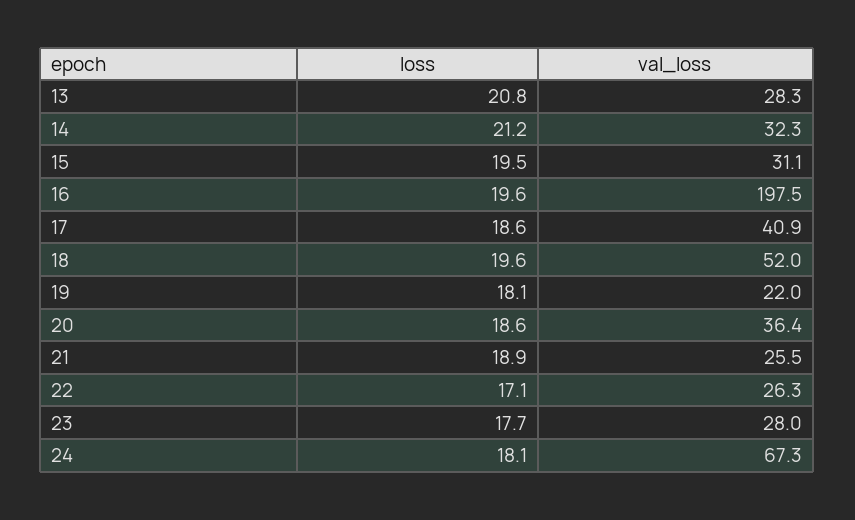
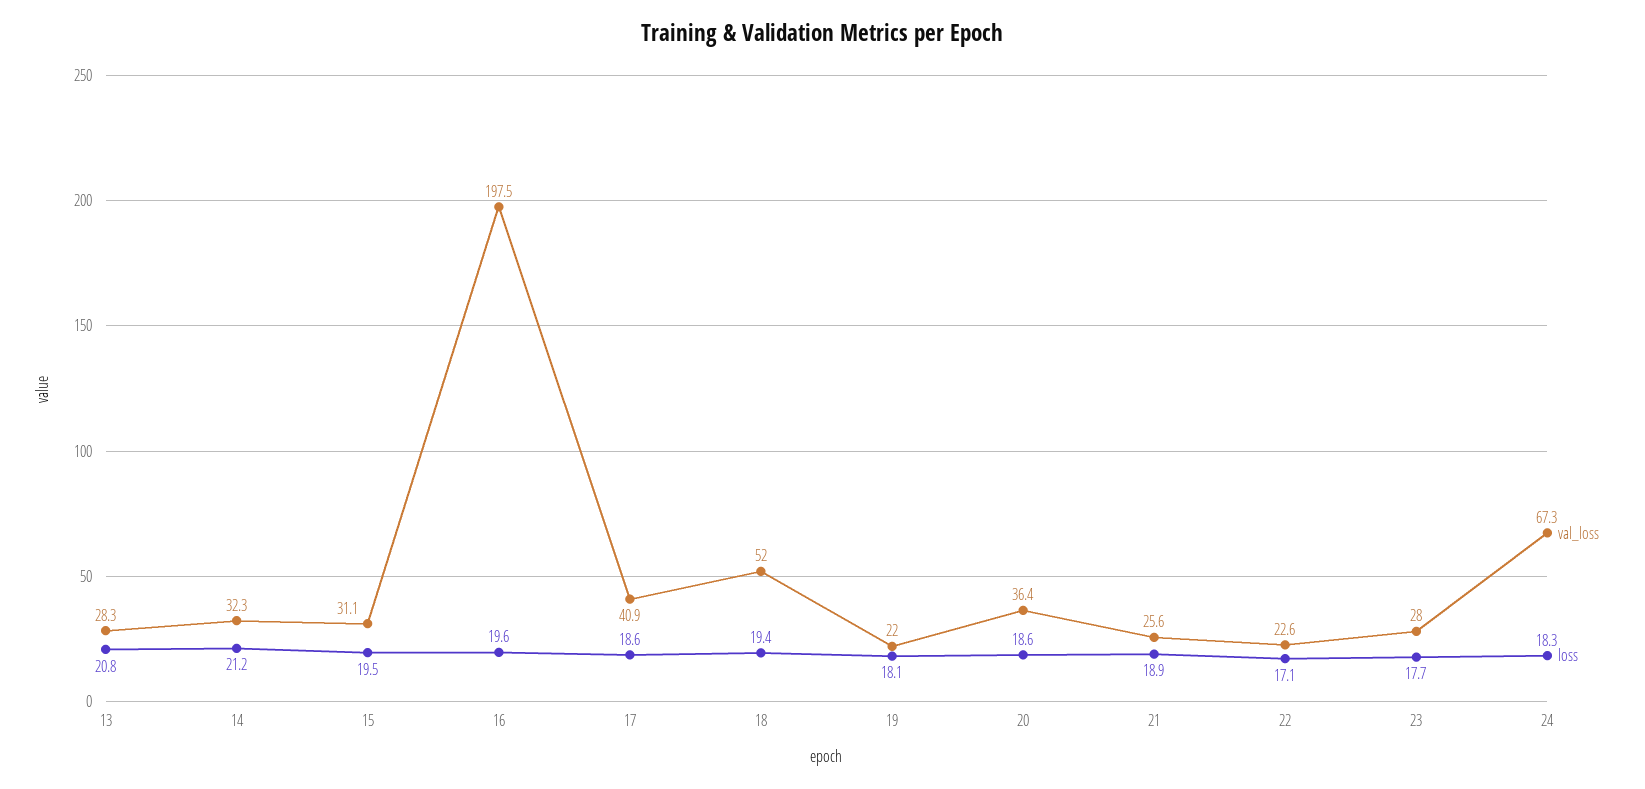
  {
    "loss": {
      "13": 20.8,
      "14": 21.2,
      "15": 19.5,
      "16": 19.6,
      "17": 18.6,
-     "18": 19.6,
+     "18": 19.4,
      "19": 18.1,
      "20": 18.6,
      "21": 18.9,
      "22": 17.1,
      "23": 17.7,
-     "24": 18.1
+     "24": 18.3
    },
    "val_loss": {
      "13": 28.3,
      "14": 32.3,
      "15": 31.1,
      "16": 197.5,
      "17": 40.9,
      "18": 52,
      "19": 22,
      "20": 36.4,
-     "21": 25.5,
+     "21": 25.6,
-     "22": 26.3,
+     "22": 22.6,
      "23": 28,
      "24": 67.3
    }
  }

